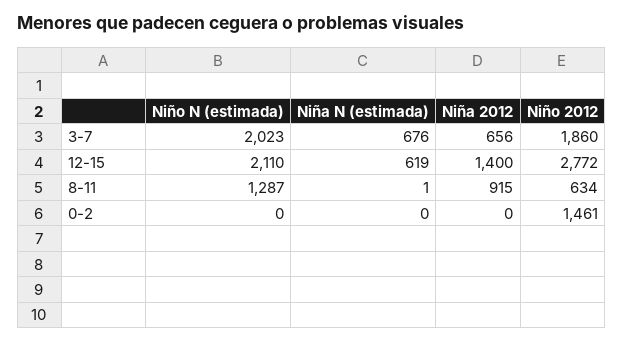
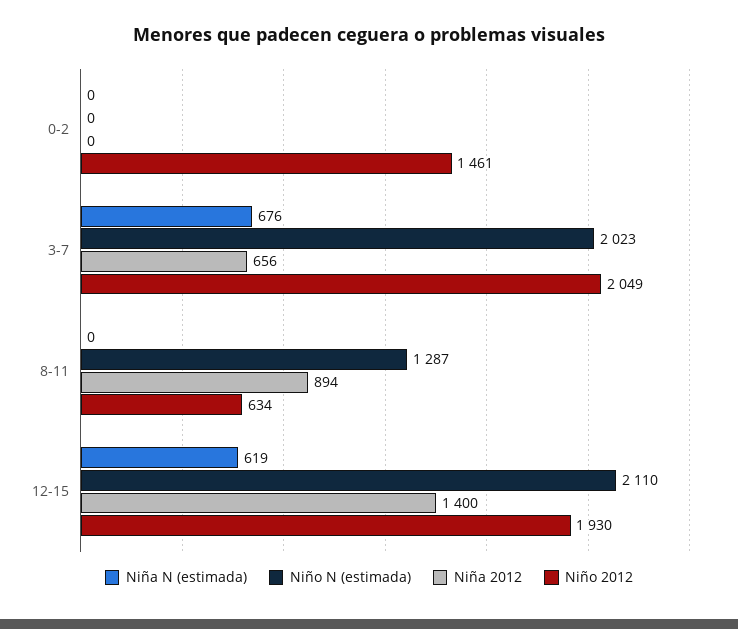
  {
    "Niño N (estimada)": {
      "3-7": 2023,
      "12-15": 2110,
      "8-11": 1287,
      "0-2": 0
    },
    "Niña N (estimada)": {
      "3-7": 676,
      "12-15": 619,
-     "8-11": 1,
+     "8-11": 0,
      "0-2": 0
    },
    "Niña 2012": {
      "3-7": 656,
      "12-15": 1400,
-     "8-11": 915,
+     "8-11": 894,
      "0-2": 0
    },
    "Niño 2012": {
-     "3-7": 1860,
+     "3-7": 2049,
-     "12-15": 2772,
+     "12-15": 1930,
      "8-11": 634,
      "0-2": 1461
    }
  }

